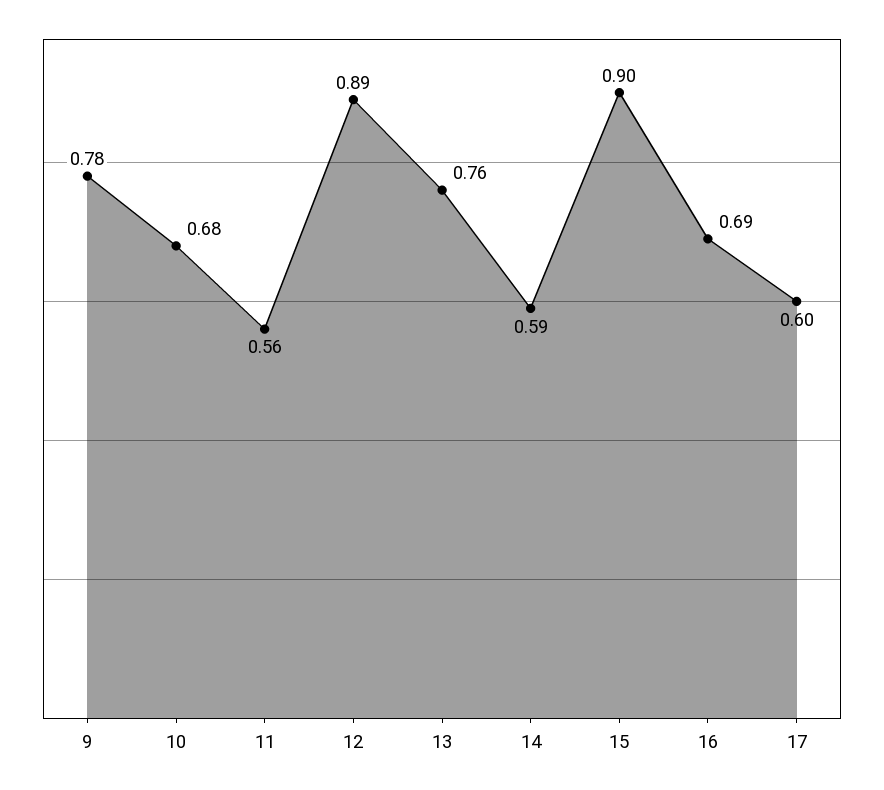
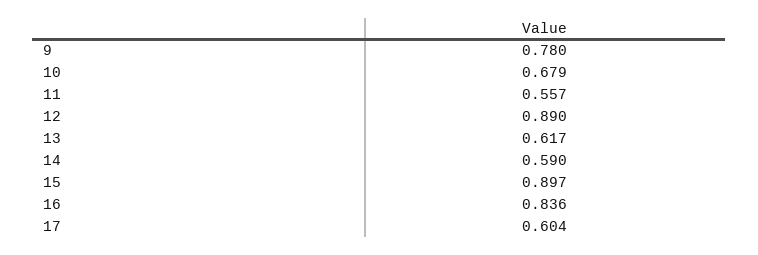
  {
    "9": 0.78,
    "10": 0.679,
    "11": 0.557,
    "12": 0.89,
-   "13": 0.76,
+   "13": 0.617,
    "14": 0.59,
    "15": 0.897,
-   "16": 0.69,
+   "16": 0.836,
    "17": 0.604
  }

